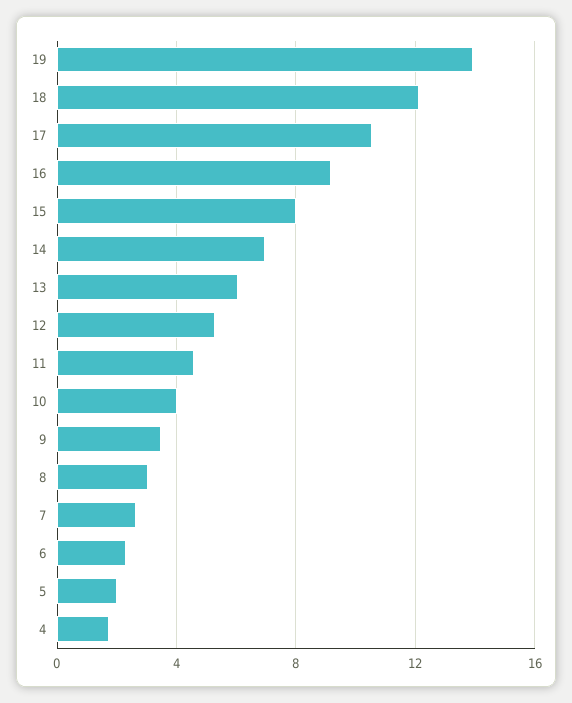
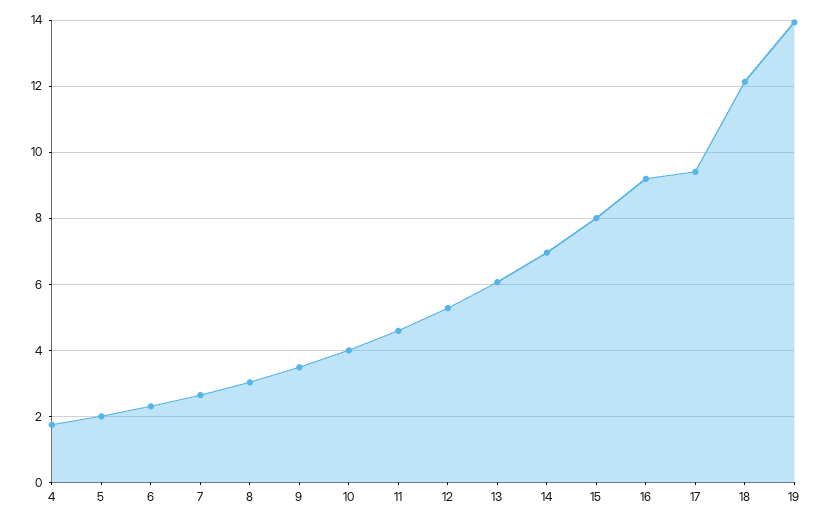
  {
    "19": 14,
    "18": 12.2,
-   "17": 10.5,
+   "17": 9.4,
    "16": 9.2,
    "15": 8,
    "14": 7,
    "13": 6,
    "12": 5.2,
    "11": 4.6,
    "10": 4,
    "9": 3.4,
    "8": 3,
    "7": 2.6,
    "6": 2.4,
    "5": 2,
    "4": 1.8
  }

